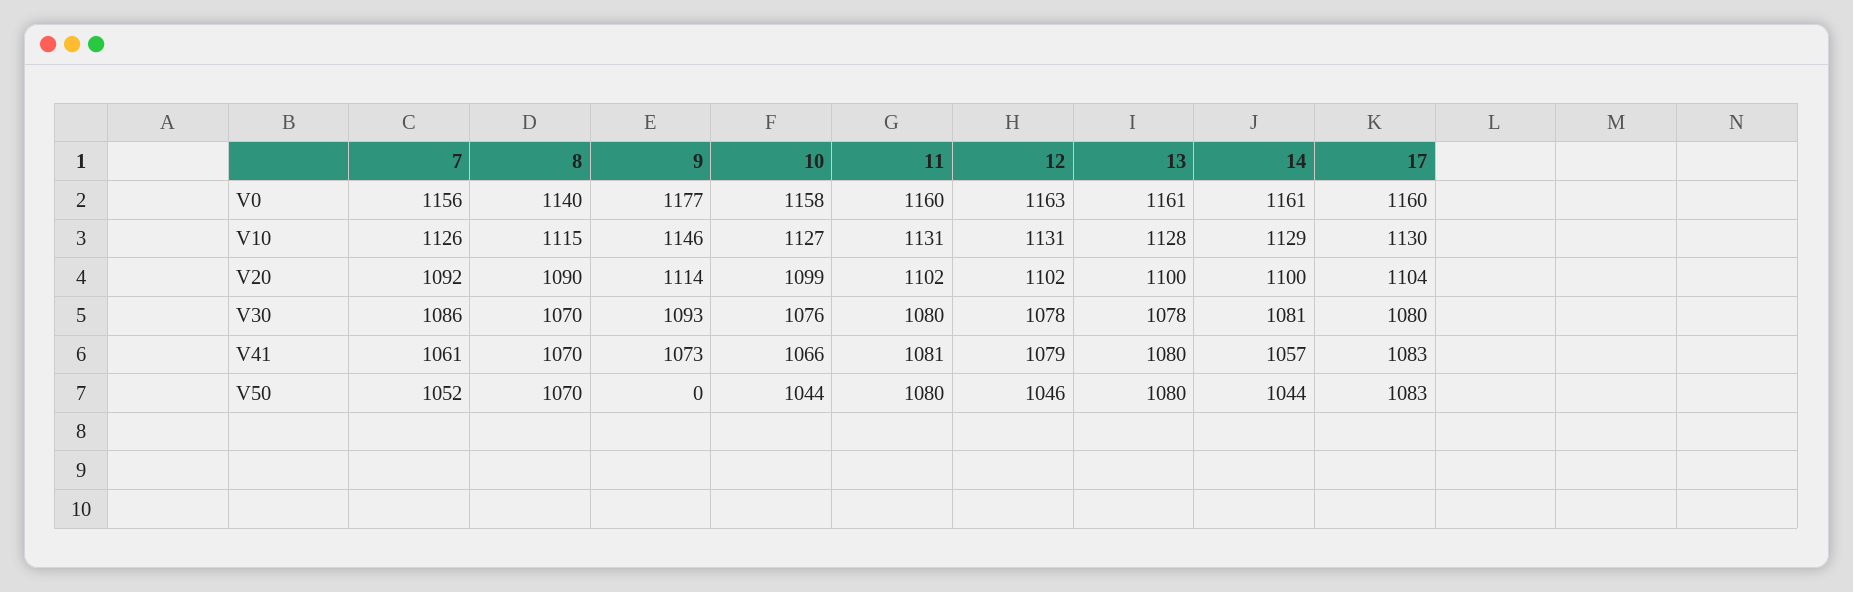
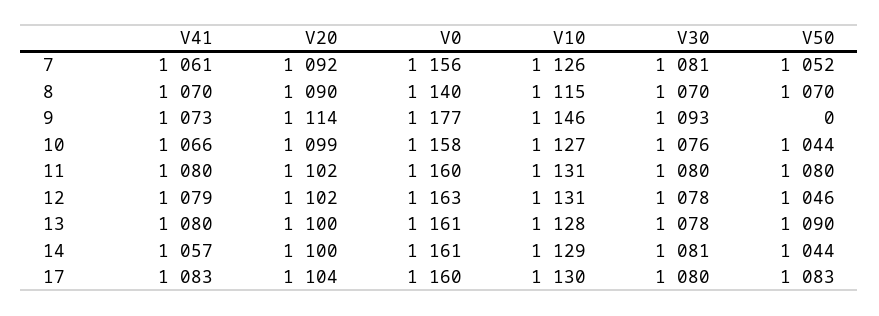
  {
    "7": {
      "V0": 1156,
      "V10": 1126,
      "V20": 1092,
-     "V30": 1086,
+     "V30": 1081,
      "V41": 1061,
      "V50": 1052
    },
    "8": {
      "V0": 1140,
      "V10": 1115,
      "V20": 1090,
      "V30": 1070,
      "V41": 1070,
      "V50": 1070
    },
    "9": {
      "V0": 1177,
      "V10": 1146,
      "V20": 1114,
      "V30": 1093,
      "V41": 1073,
      "V50": 0
    },
    "10": {
      "V0": 1158,
      "V10": 1127,
      "V20": 1099,
      "V30": 1076,
      "V41": 1066,
      "V50": 1044
    },
    "11": {
      "V0": 1160,
      "V10": 1131,
      "V20": 1102,
      "V30": 1080,
-     "V41": 1081,
+     "V41": 1080,
      "V50": 1080
    },
    "12": {
      "V0": 1163,
      "V10": 1131,
      "V20": 1102,
      "V30": 1078,
      "V41": 1079,
      "V50": 1046
    },
    "13": {
      "V0": 1161,
      "V10": 1128,
      "V20": 1100,
      "V30": 1078,
      "V41": 1080,
-     "V50": 1080
+     "V50": 1090
    },
    "14": {
      "V0": 1161,
      "V10": 1129,
      "V20": 1100,
      "V30": 1081,
      "V41": 1057,
      "V50": 1044
    },
    "17": {
      "V0": 1160,
      "V10": 1130,
      "V20": 1104,
      "V30": 1080,
      "V41": 1083,
      "V50": 1083
    }
  }

